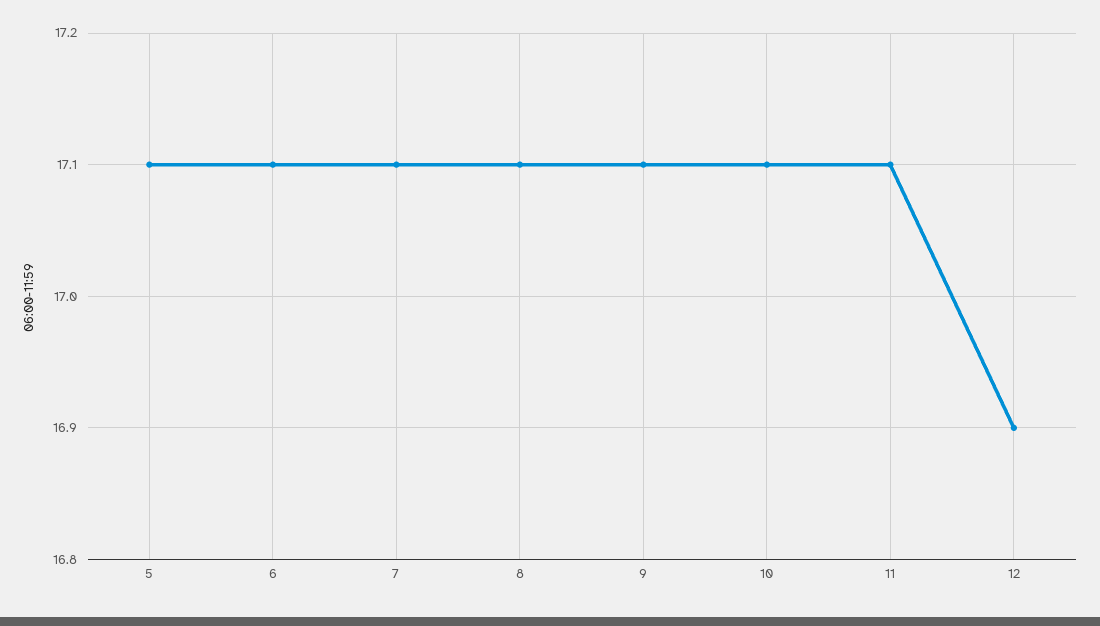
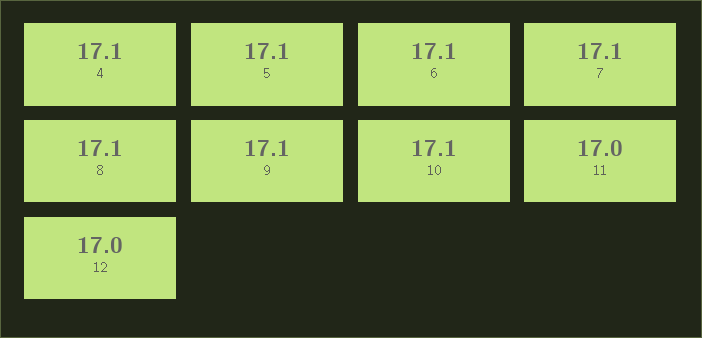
  {
    "5": 17.1,
    "6": 17.1,
    "7": 17.1,
    "8": 17.1,
    "9": 17.1,
    "10": 17.1,
-   "11": 17.1,
+   "11": 17,
-   "12": 16.9
+   "12": 17,
+   "4": 17.1
  }

